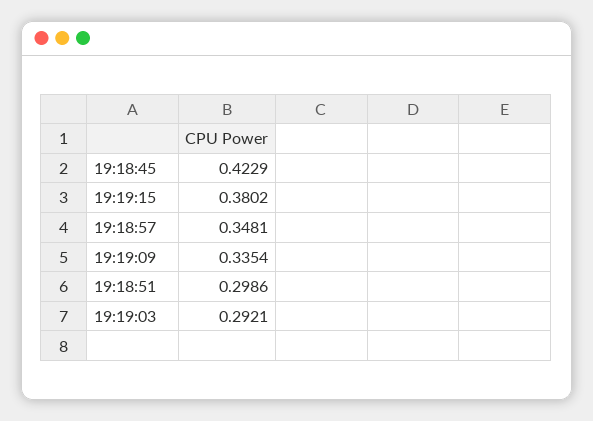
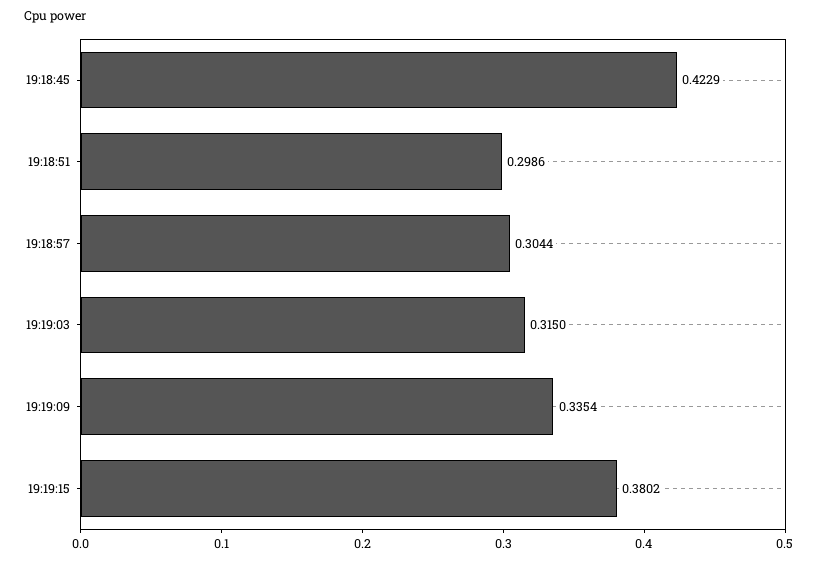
  {
    "19:18:45": 0.4229,
    "19:19:15": 0.3802,
-   "19:18:57": 0.3481,
+   "19:18:57": 0.3044,
    "19:19:09": 0.3354,
    "19:18:51": 0.2986,
-   "19:19:03": 0.2921
+   "19:19:03": 0.315
  }

